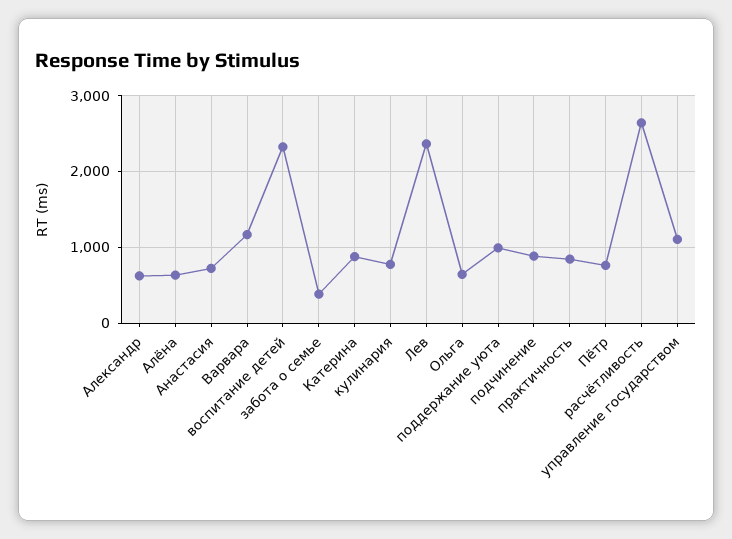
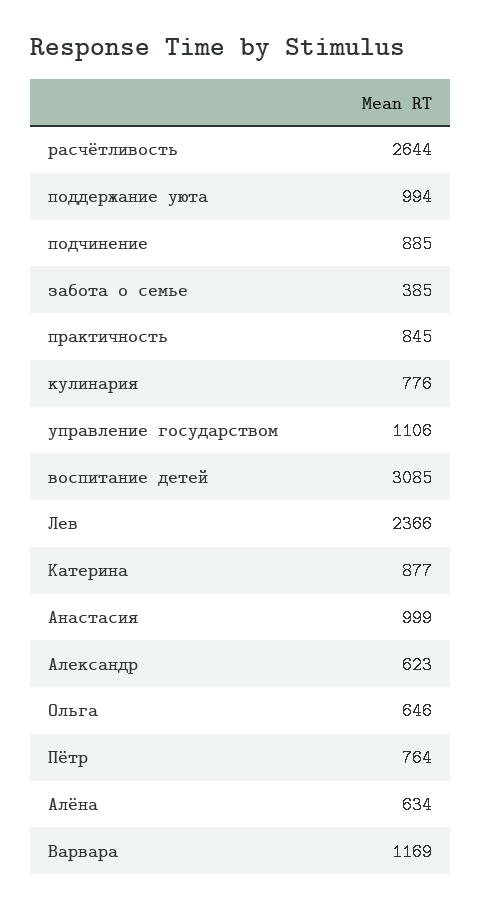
  {
    "Александр": 623,
    "Алёна": 634,
-   "Анастасия": 700,
+   "Анастасия": 999,
    "Варвара": 1169,
-   "воспитание детей": 2300,
+   "воспитание детей": 3085,
    "забота о семье": 385,
    "Катерина": 877,
    "кулинария": 776,
    "Лев": 2366,
    "Ольга": 646,
    "поддержание уюта": 994,
    "подчинение": 885,
    "практичность": 845,
    "Пётр": 764,
    "расчётливость": 2644,
    "управление государством": 1106
  }

